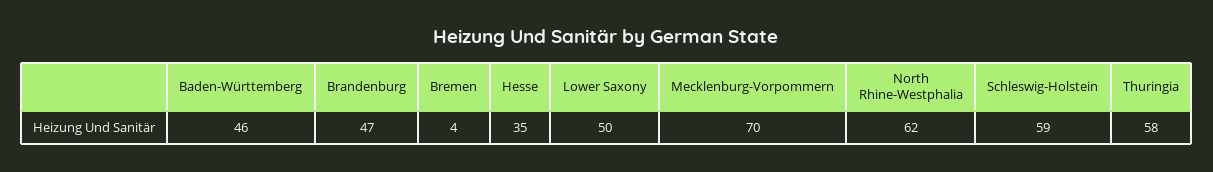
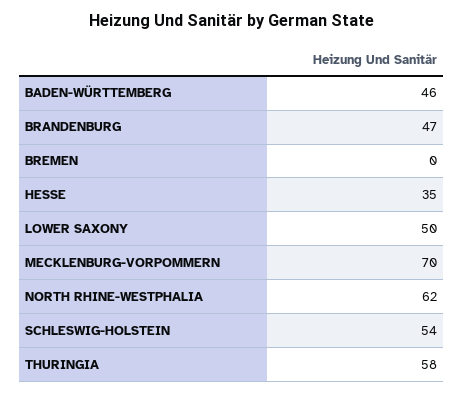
  {
    "Baden-Württemberg": 46,
    "Brandenburg": 47,
-   "Bremen": 4,
+   "Bremen": 0,
    "Hesse": 35,
    "Lower Saxony": 50,
    "Mecklenburg-Vorpommern": 70,
    "North Rhine-Westphalia": 62,
-   "Schleswig-Holstein": 59,
+   "Schleswig-Holstein": 54,
    "Thuringia": 58
  }

